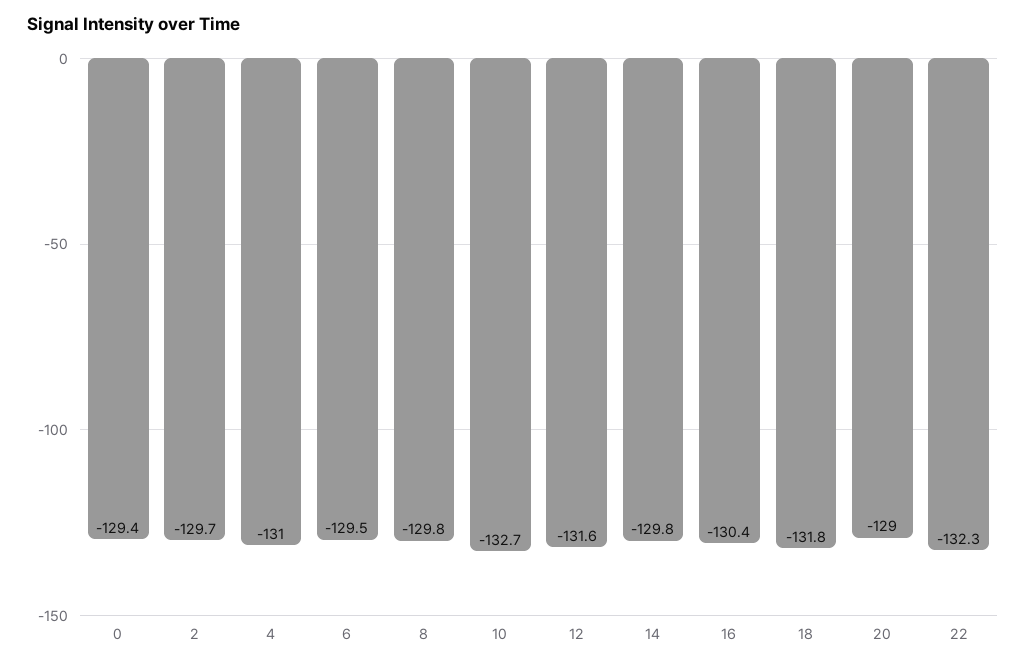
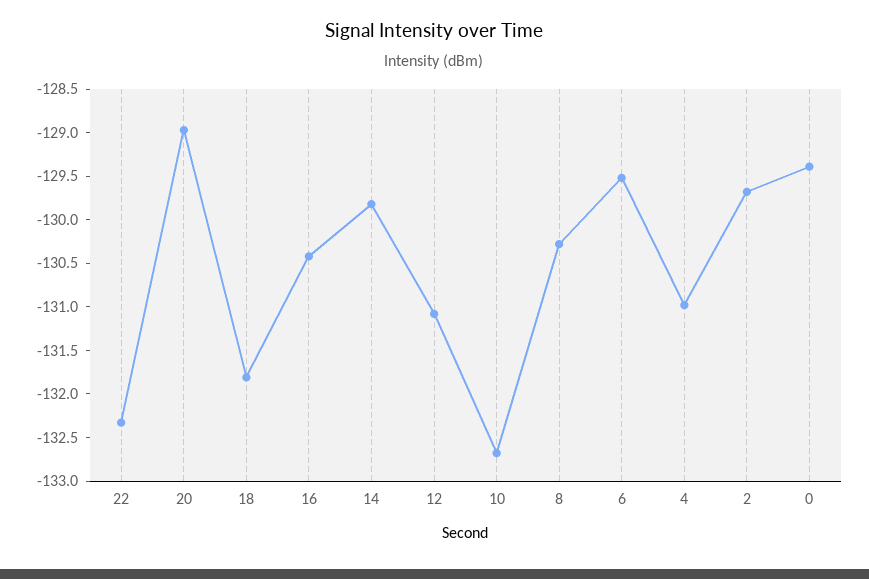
  {
    "0": -129.4,
    "2": -129.7,
    "4": -131,
    "6": -129.5,
-   "8": -129.8,
+   "8": -130.3,
    "10": -132.7,
-   "12": -131.6,
+   "12": -131.1,
    "14": -129.8,
    "16": -130.4,
    "18": -131.8,
    "20": -129,
    "22": -132.3
  }

